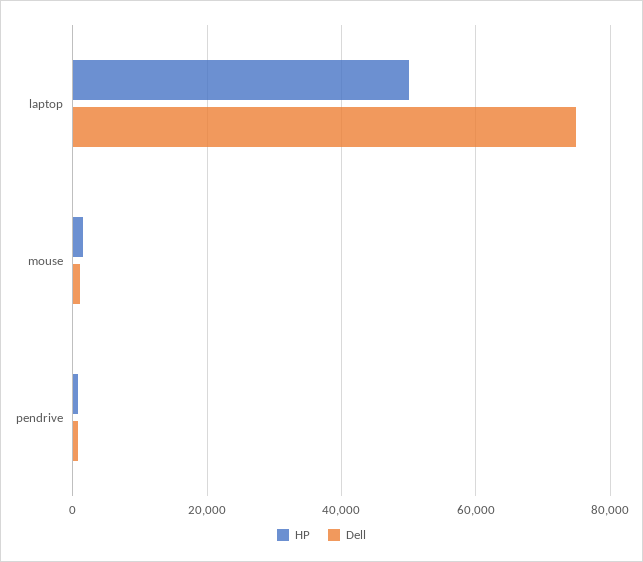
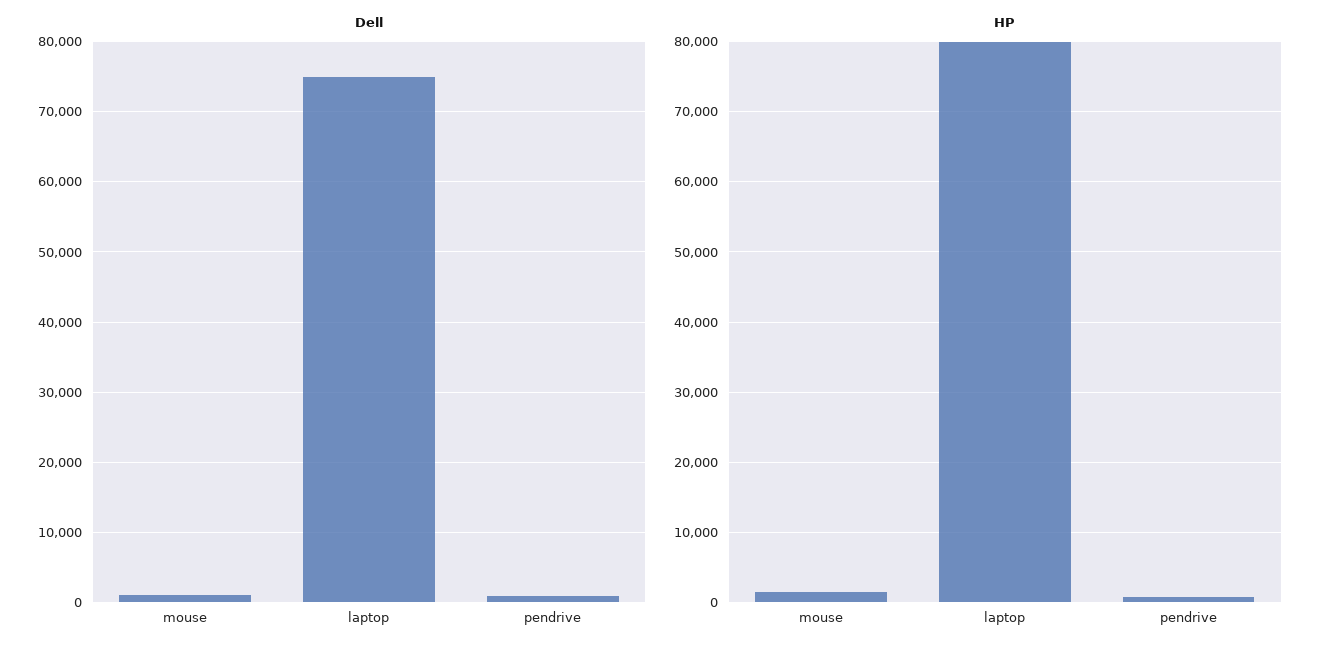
  {
    "HP": {
-     "laptop": 50000,
+     "laptop": 80000,
      "mouse": 2000,
      "pendrive": 1000
    },
    "Dell": {
      "laptop": 75000,
      "mouse": 1000,
      "pendrive": 1000
    }
  }

